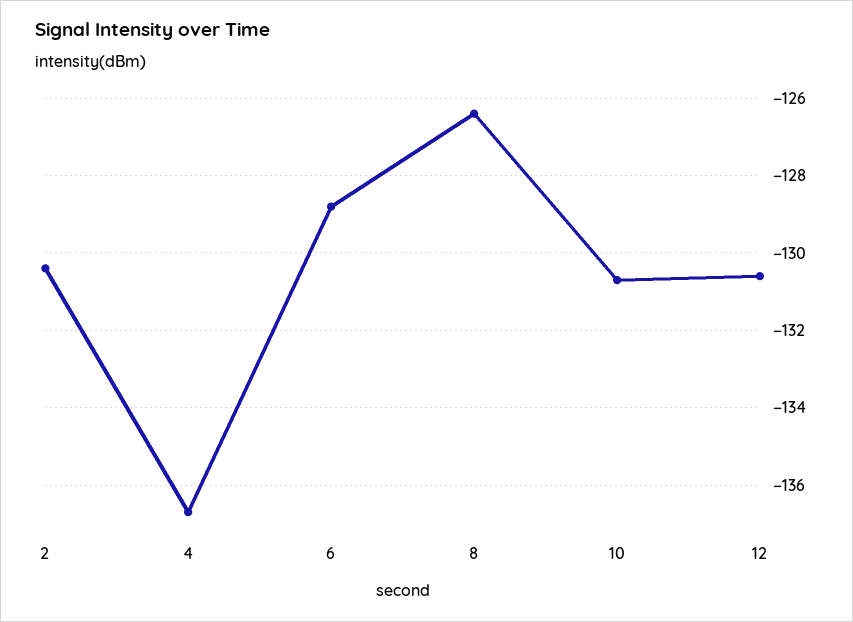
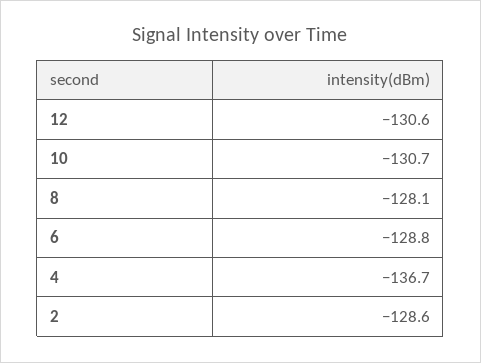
  {
-   "2": -130.5,
+   "2": -128.6,
    "4": -136.7,
    "6": -128.8,
-   "8": -126.5,
+   "8": -128.1,
    "10": -130.7,
    "12": -130.6
  }

